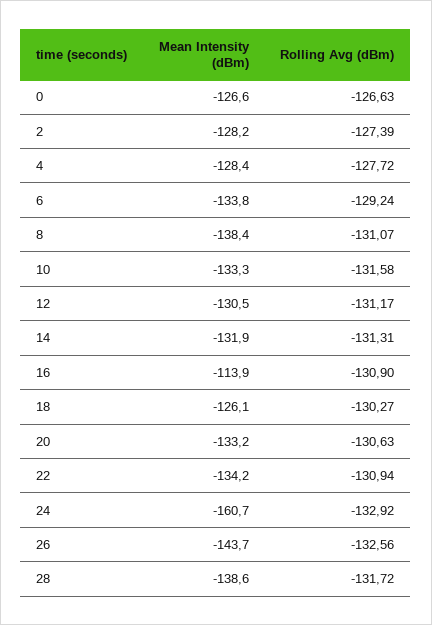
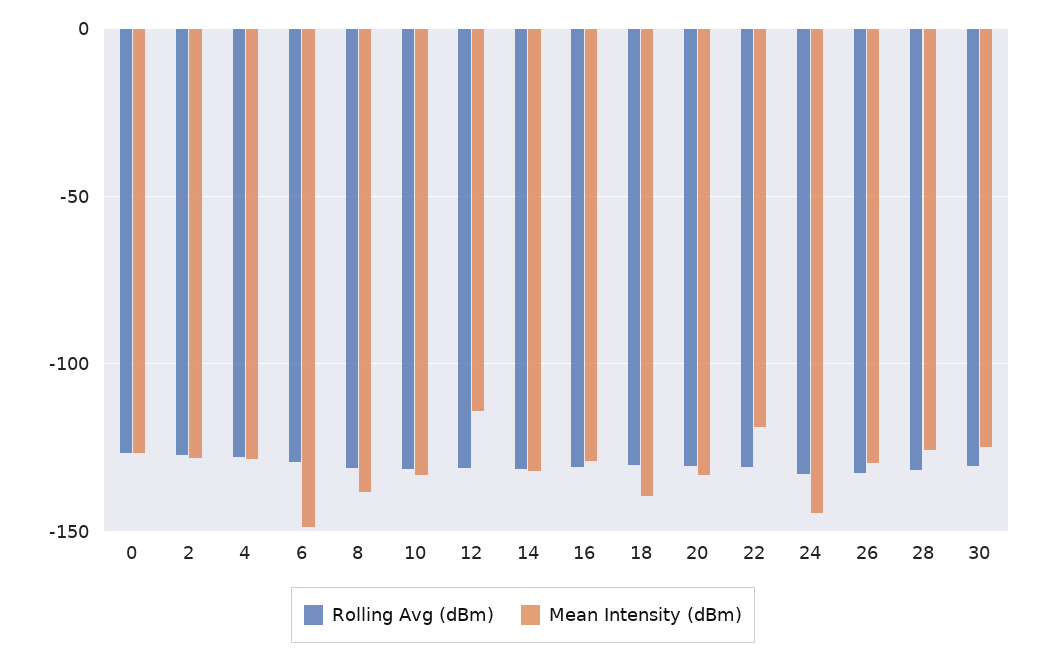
  {
    "Mean Intensity (dBm)": {
      "0": -126.6,
      "2": -128.2,
      "4": -128.4,
-     "6": -133.8,
+     "6": -150,
      "8": -138.4,
      "10": -133.3,
-     "12": -130.5,
+     "12": -115,
      "14": -131.9,
-     "16": -113.9,
+     "16": -130,
-     "18": -126.1,
+     "18": -140,
      "20": -133.2,
-     "22": -134.2,
+     "22": -120,
-     "24": -160.7,
+     "24": -145,
-     "26": -143.7,
+     "26": -130,
-     "28": -138.6
+     "28": -125,
+     "30": -125
    },
    "Rolling Avg (dBm)": {
      "0": -126.63,
      "2": -127.39,
      "4": -127.72,
      "6": -129.24,
      "8": -131.07,
      "10": -131.58,
      "12": -131.17,
      "14": -131.31,
      "16": -130.9,
      "18": -130.27,
      "20": -130.63,
      "22": -130.94,
      "24": -132.92,
      "26": -132.56,
-     "28": -131.72
+     "28": -131.72,
+     "30": -130
    }
  }

